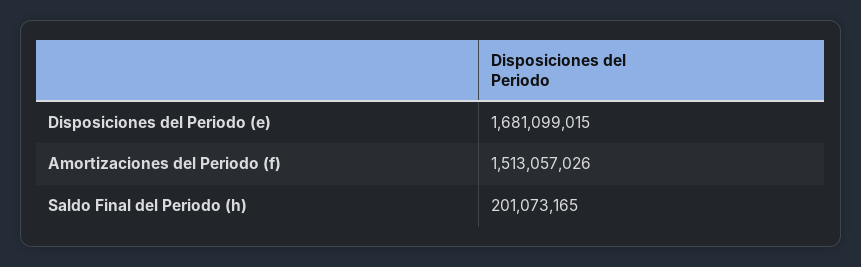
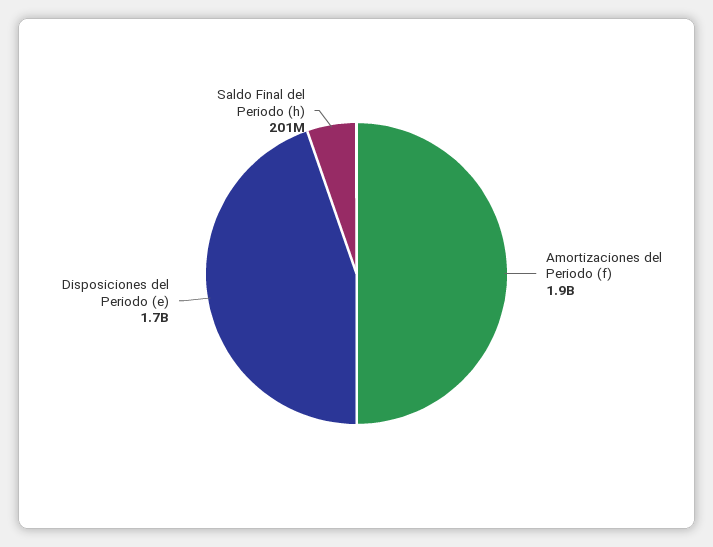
  {
    "Disposiciones del Periodo (e)": 1681099015,
-   "Amortizaciones del Periodo (f)": 1513057026,
+   "Amortizaciones del Periodo (f)": 1900000000,
    "Saldo Final del Periodo (h)": 201073165
  }

